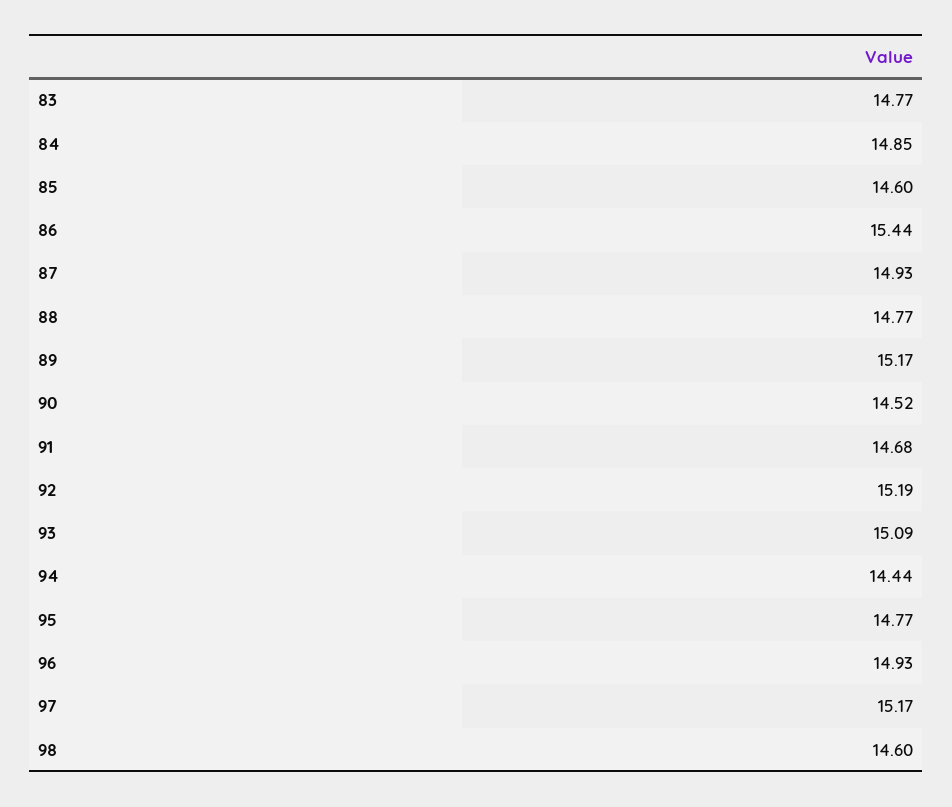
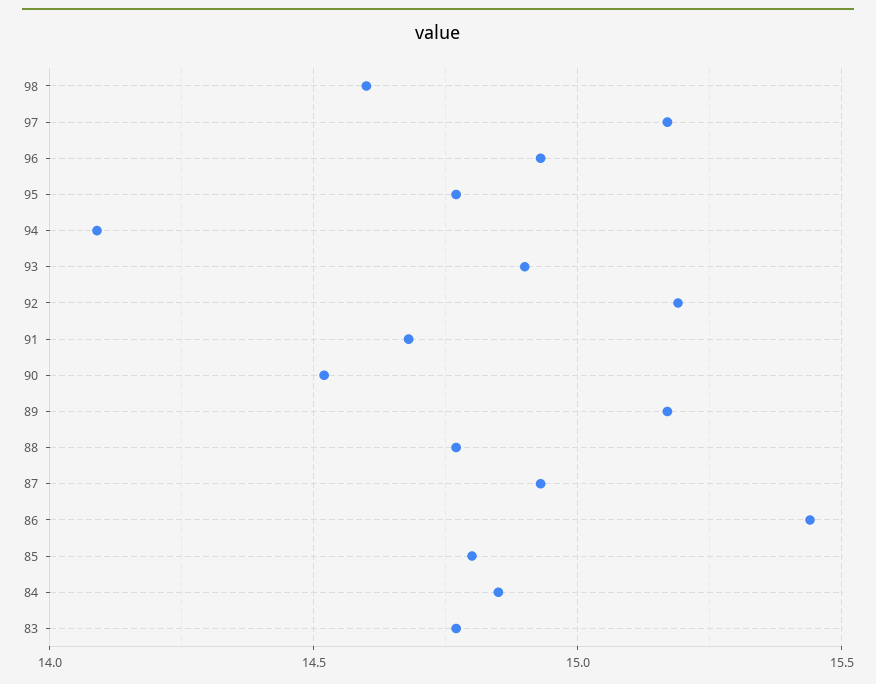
  {
    "83": 14.77,
    "84": 14.85,
-   "85": 14.6,
+   "85": 14.8,
    "86": 15.44,
    "87": 14.93,
    "88": 14.77,
    "89": 15.17,
    "90": 14.52,
    "91": 14.68,
    "92": 15.19,
-   "93": 15.09,
+   "93": 14.9,
-   "94": 14.44,
+   "94": 14.1,
    "95": 14.77,
    "96": 14.93,
    "97": 15.17,
    "98": 14.6
  }

